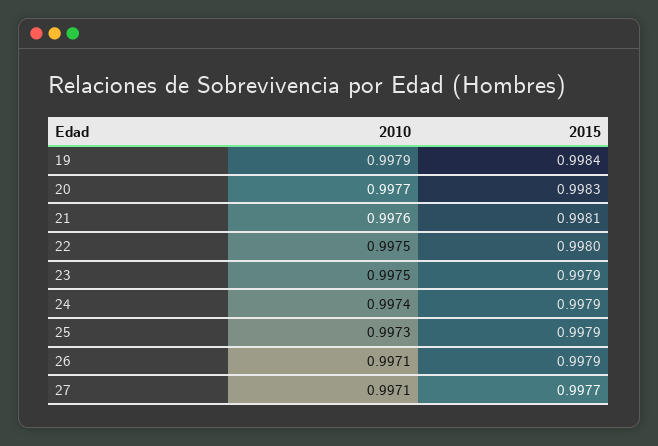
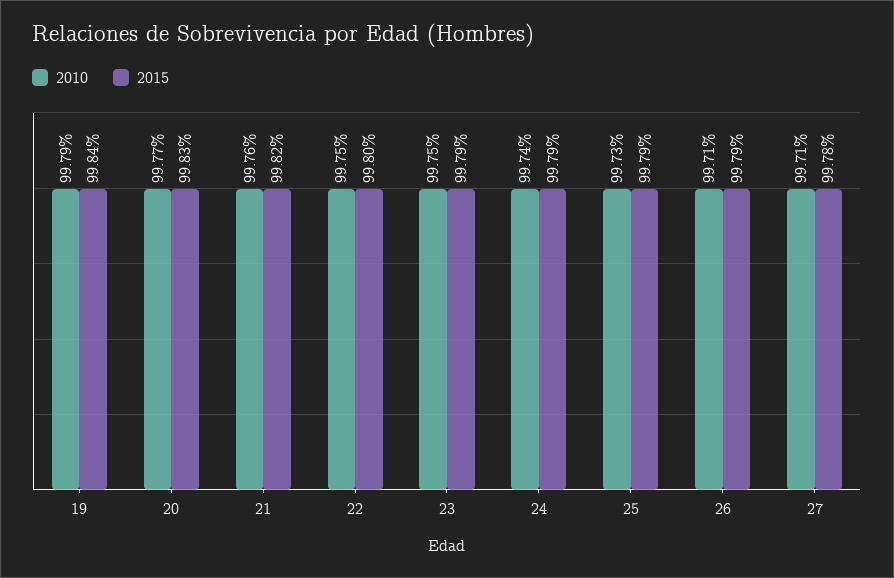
  {
    "2010": {
      "19": 0.9979,
      "20": 0.9977,
      "21": 0.9976,
      "22": 0.9975,
      "23": 0.9975,
      "24": 0.9974,
      "25": 0.9973,
      "26": 0.9971,
      "27": 0.9971
    },
    "2015": {
      "19": 0.9984,
      "20": 0.9983,
-     "21": 0.9981,
+     "21": 0.9982,
      "22": 0.998,
      "23": 0.9979,
      "24": 0.9979,
      "25": 0.9979,
      "26": 0.9979,
-     "27": 0.9977
+     "27": 0.9978
    }
  }

